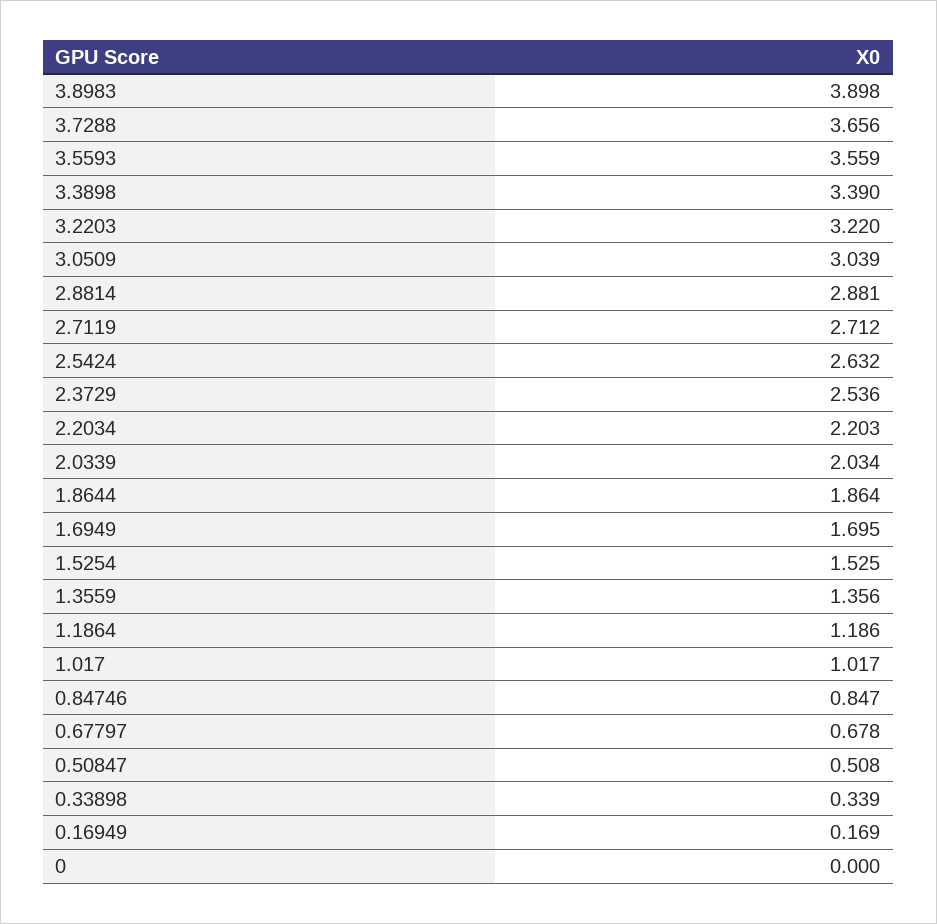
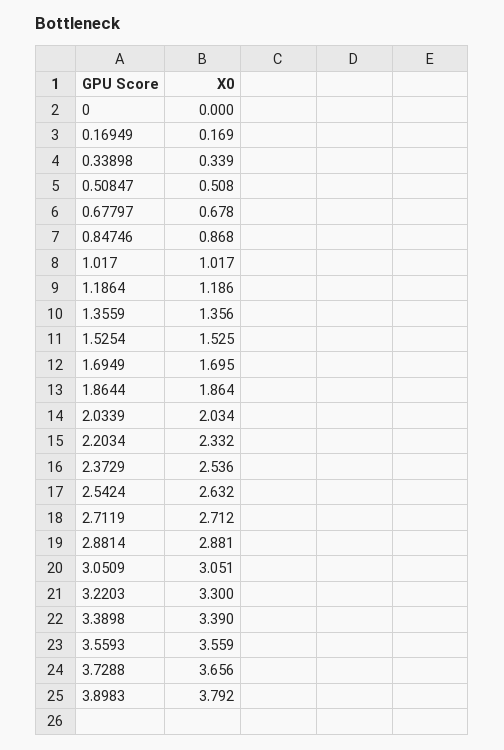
  {
-   "3.8983": 3.898,
+   "3.8983": 3.792,
    "3.7288": 3.656,
    "3.5593": 3.559,
    "3.3898": 3.39,
-   "3.2203": 3.22,
+   "3.2203": 3.3,
-   "3.0509": 3.039,
+   "3.0509": 3.051,
    "2.8814": 2.881,
    "2.7119": 2.712,
    "2.5424": 2.632,
    "2.3729": 2.536,
-   "2.2034": 2.203,
+   "2.2034": 2.332,
    "2.0339": 2.034,
    "1.8644": 1.864,
    "1.6949": 1.695,
    "1.5254": 1.525,
    "1.3559": 1.356,
    "1.1864": 1.186,
    "1.017": 1.017,
-   "0.84746": 0.847,
+   "0.84746": 0.868,
    "0.67797": 0.678,
    "0.50847": 0.508,
    "0.33898": 0.339,
    "0.16949": 0.169,
    "0": 0
  }

